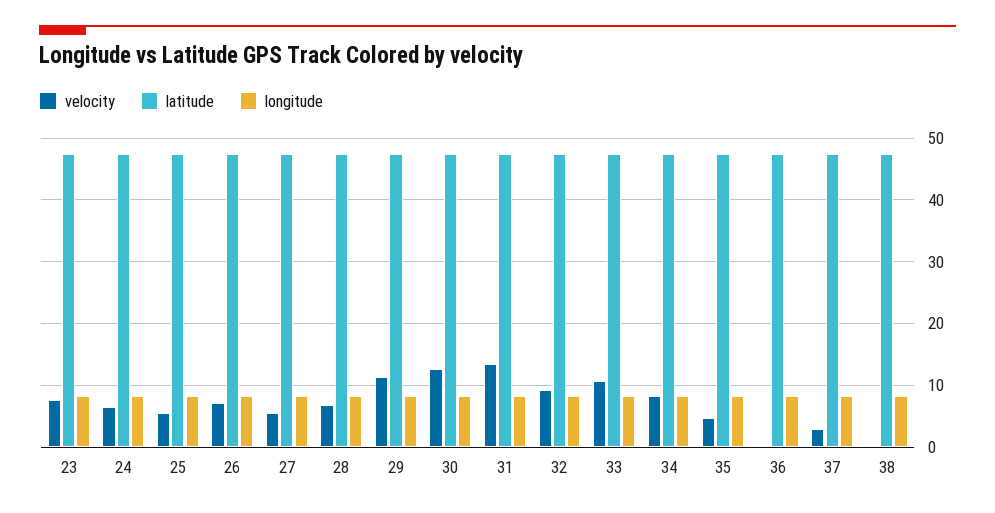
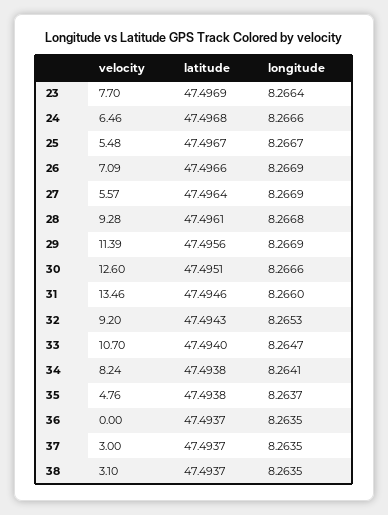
  {
    "velocity": {
      "23": 7.7,
      "24": 6.46,
      "25": 5.48,
      "26": 7.09,
      "27": 5.57,
-     "28": 7,
+     "28": 9.28,
      "29": 11.39,
      "30": 12.6,
      "31": 13.46,
      "32": 9.2,
      "33": 10.7,
      "34": 8.24,
      "35": 4.76,
      "36": 0,
      "37": 3,
-     "38": 0
+     "38": 3.1
    },
    "latitude": {
      "23": 47.4969,
      "24": 47.4968,
      "25": 47.4967,
      "26": 47.4966,
      "27": 47.4964,
      "28": 47.4961,
      "29": 47.4956,
      "30": 47.4951,
      "31": 47.4946,
      "32": 47.4943,
      "33": 47.494,
      "34": 47.4938,
      "35": 47.4938,
      "36": 47.4937,
      "37": 47.4937,
      "38": 47.4937
    },
    "longitude": {
      "23": 8.2664,
      "24": 8.2666,
      "25": 8.2667,
      "26": 8.2669,
      "27": 8.2669,
      "28": 8.2668,
      "29": 8.2669,
      "30": 8.2666,
      "31": 8.266,
      "32": 8.2653,
      "33": 8.2647,
      "34": 8.2641,
      "35": 8.2637,
      "36": 8.2635,
      "37": 8.2635,
      "38": 8.2635
    }
  }

